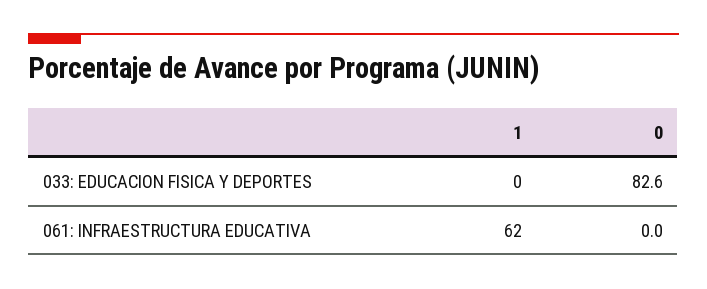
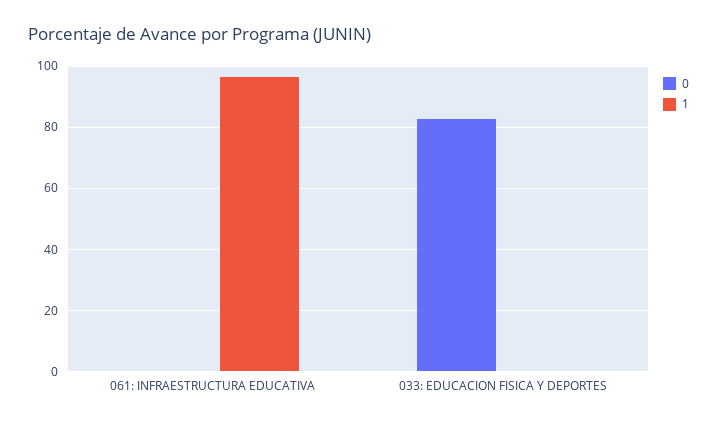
  {
    "1": {
      "033: EDUCACION FISICA Y DEPORTES": 0,
-     "061: INFRAESTRUCTURA EDUCATIVA": 62
+     "061: INFRAESTRUCTURA EDUCATIVA": 96
    },
    "0": {
      "033: EDUCACION FISICA Y DEPORTES": 82.6,
      "061: INFRAESTRUCTURA EDUCATIVA": 0
    }
  }

